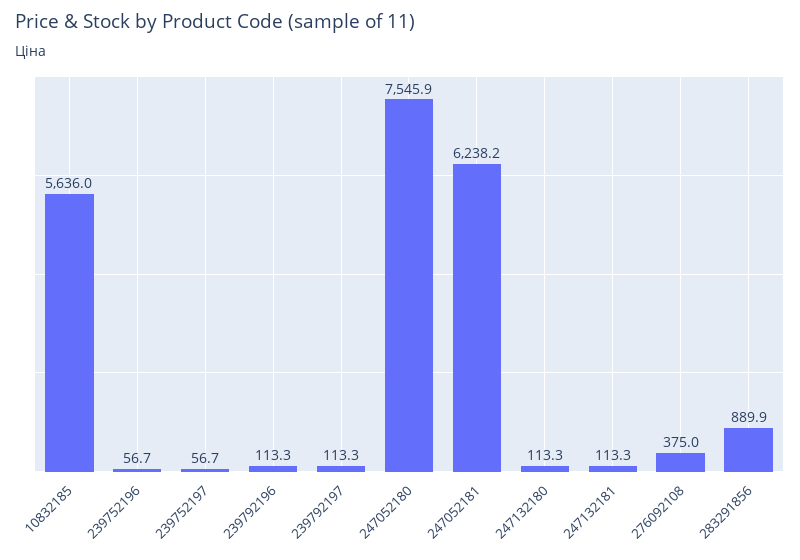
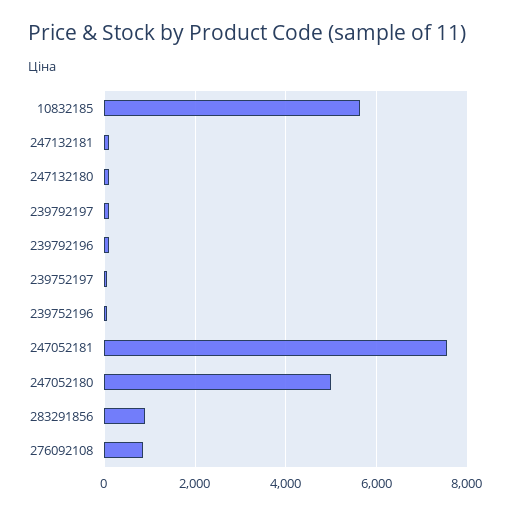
  {
    "10832185": 5636,
    "239752196": 56.7,
    "239752197": 56.7,
    "239792196": 113.3,
    "239792197": 113.3,
-   "247052180": 7545.9,
+   "247052180": 5000,
-   "247052181": 6238.2,
+   "247052181": 7600,
    "247132180": 113.3,
    "247132181": 113.3,
-   "276092108": 375,
+   "276092108": 800,
    "283291856": 889.9
  }

